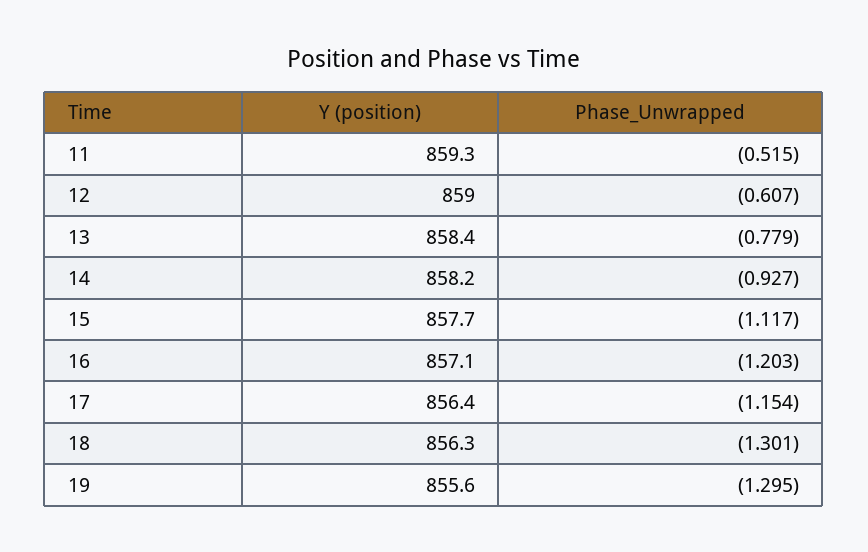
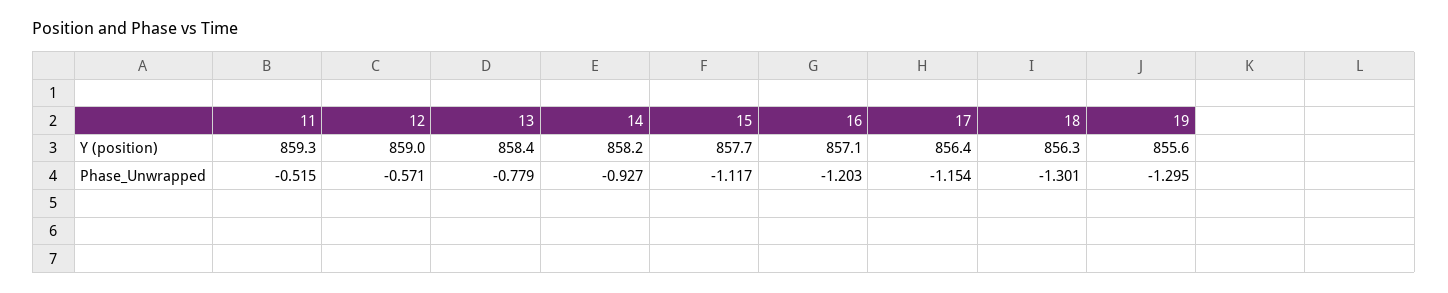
  {
    "Y (position)": {
      "11": 859.3,
      "12": 859,
      "13": 858.4,
      "14": 858.2,
      "15": 857.7,
      "16": 857.1,
      "17": 856.4,
      "18": 856.3,
      "19": 855.6
    },
    "Phase_Unwrapped": {
      "11": -0.515,
-     "12": -0.607,
+     "12": -0.571,
      "13": -0.779,
      "14": -0.927,
      "15": -1.117,
      "16": -1.203,
      "17": -1.154,
      "18": -1.301,
      "19": -1.295
    }
  }

